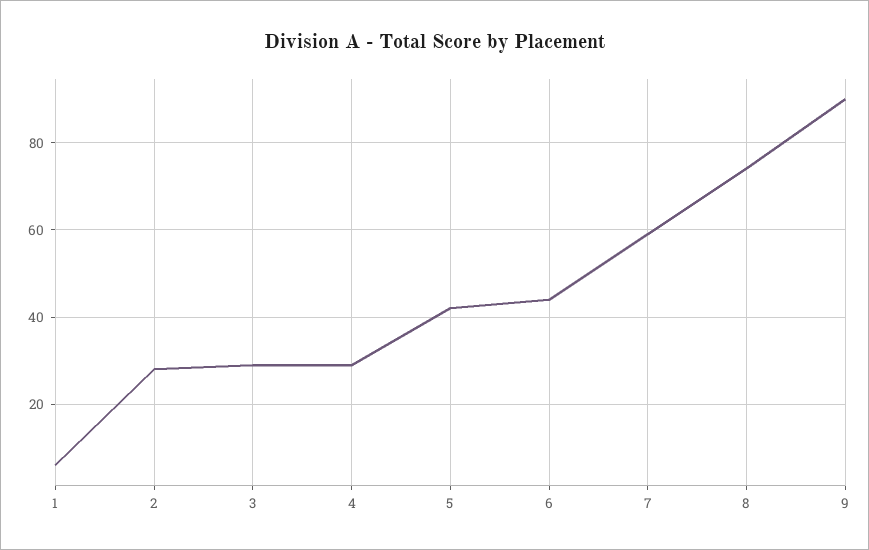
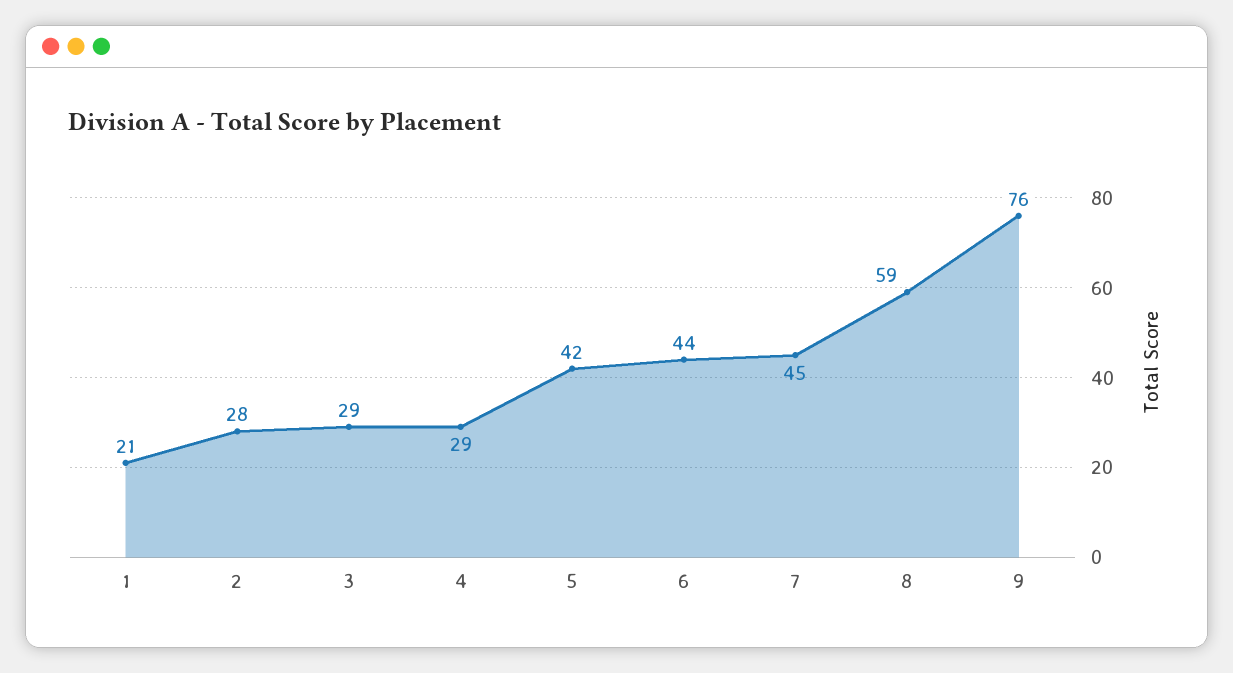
  {
-   "1": 5,
+   "1": 21,
    "2": 28,
    "3": 29,
    "4": 29,
    "5": 42,
    "6": 44,
-   "7": 60,
+   "7": 45,
-   "8": 75,
+   "8": 59,
-   "9": 90
+   "9": 76
  }

